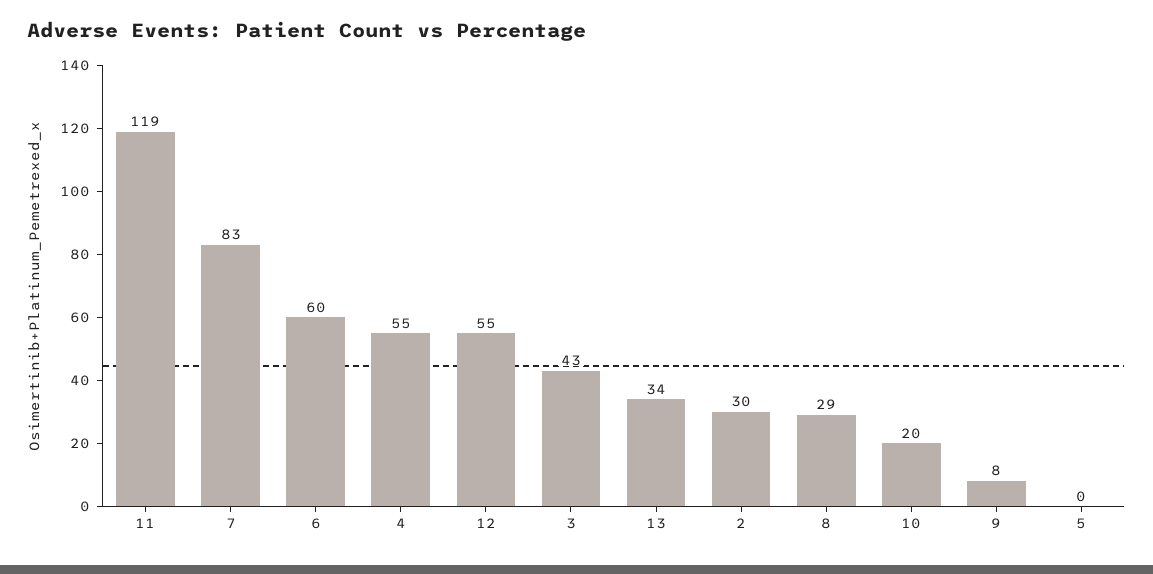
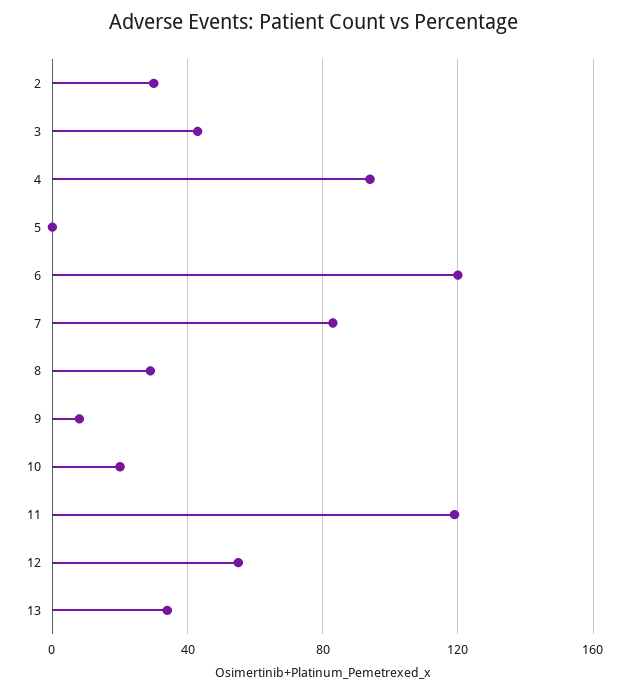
  {
    "11": 119,
    "7": 83,
-   "6": 60,
+   "6": 120,
-   "4": 55,
+   "4": 95,
    "12": 55,
    "3": 43,
    "13": 34,
    "2": 30,
    "8": 29,
    "10": 20,
    "9": 8,
    "5": 0
  }

